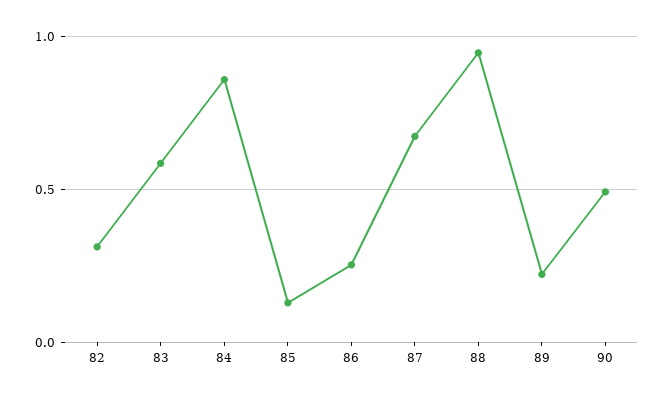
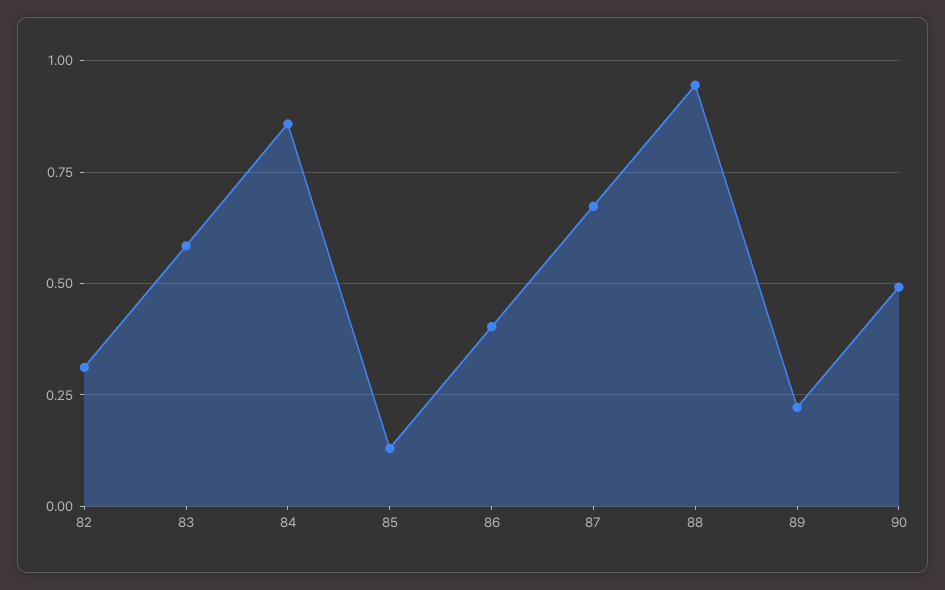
  {
    "82": 0.3,
    "83": 0.575,
    "84": 0.85,
    "85": 0.125,
-   "86": 0.25,
+   "86": 0.4,
    "87": 0.675,
    "88": 0.95,
    "89": 0.225,
    "90": 0.5
  }

